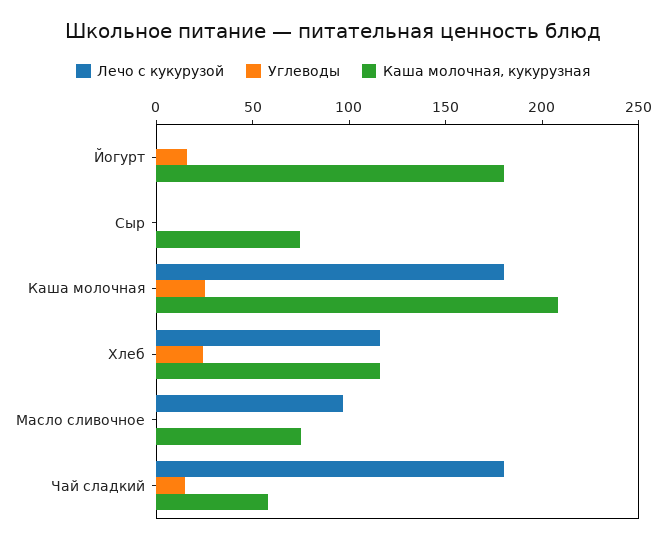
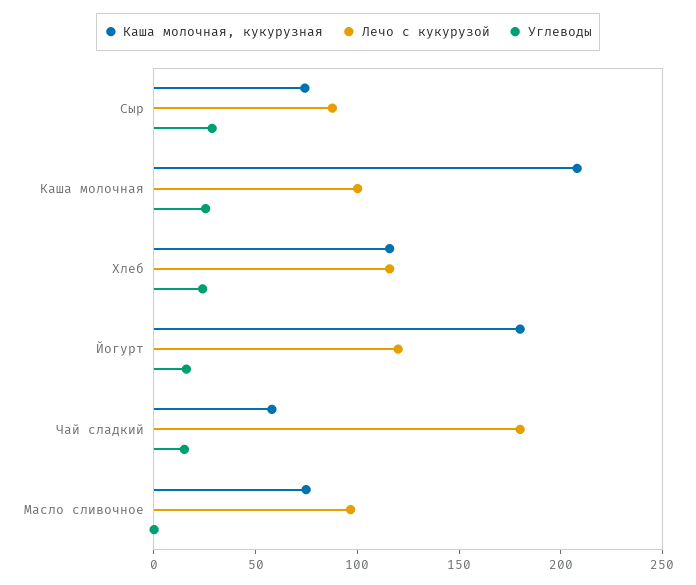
  {
    "Лечо с кукурузой": {
-     "Йогурт": 0,
+     "Йогурт": 120,
-     "Сыр": 0,
+     "Сыр": 90,
-     "Каша молочная": 180,
+     "Каша молочная": 100,
      "Хлеб": 120,
      "Масло сливочное": 100,
      "Чай сладкий": 180
    },
    "Углеводы": {
      "Йогурт": 20,
-     "Сыр": 0,
+     "Сыр": 30,
      "Каша молочная": 30,
      "Хлеб": 20,
      "Масло сливочное": 0,
      "Чай сладкий": 20
    },
    "Каша молочная, кукурузная": {
      "Йогурт": 180,
      "Сыр": 70,
      "Каша молочная": 210,
      "Хлеб": 120,
      "Масло сливочное": 70,
      "Чай сладкий": 60
    }
  }

